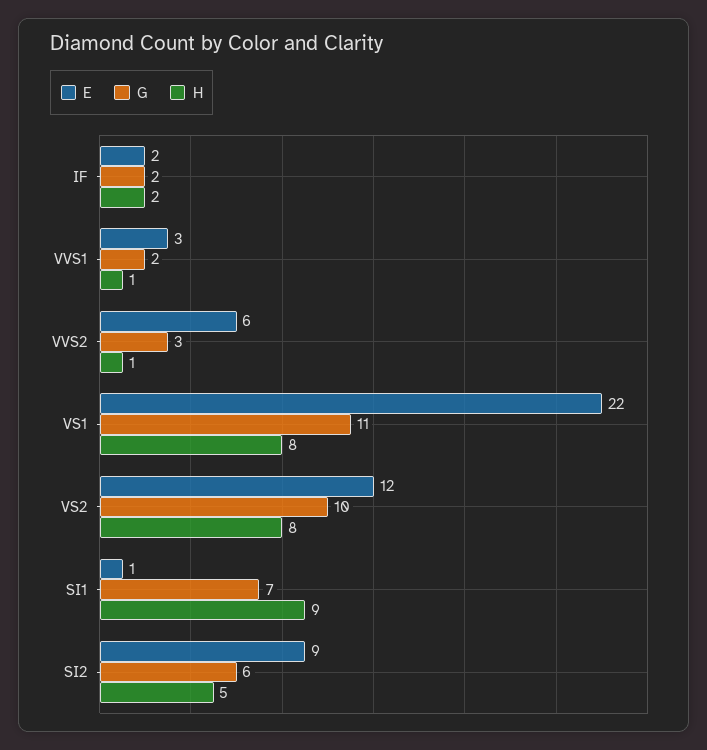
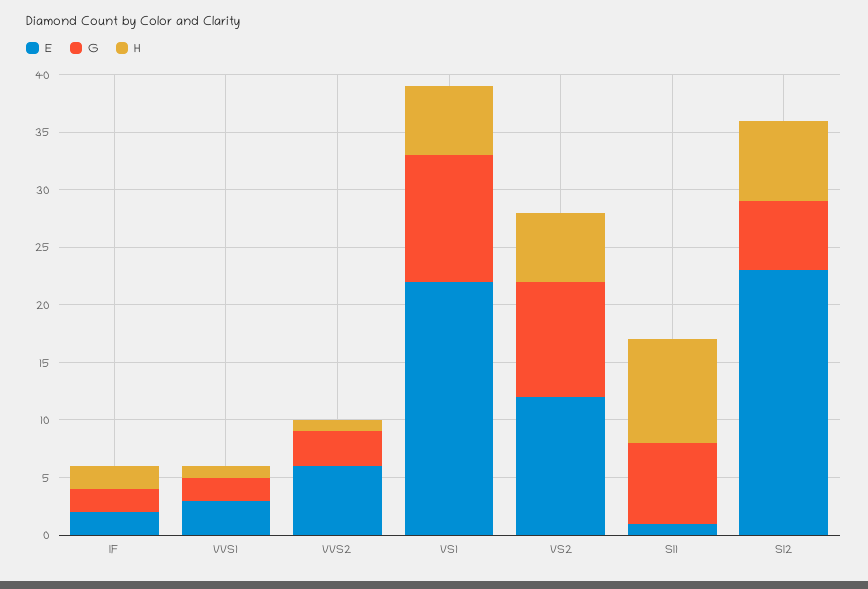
  {
    "E": {
      "IF": 2,
      "VVS1": 3,
      "VVS2": 6,
      "VS1": 22,
      "VS2": 12,
      "SI1": 1,
-     "SI2": 9
+     "SI2": 23
    },
    "G": {
      "IF": 2,
      "VVS1": 2,
      "VVS2": 3,
      "VS1": 11,
      "VS2": 10,
      "SI1": 7,
      "SI2": 6
    },
    "H": {
      "IF": 2,
      "VVS1": 1,
      "VVS2": 1,
-     "VS1": 8,
+     "VS1": 6,
-     "VS2": 8,
+     "VS2": 6,
      "SI1": 9,
-     "SI2": 5
+     "SI2": 7
    }
  }

